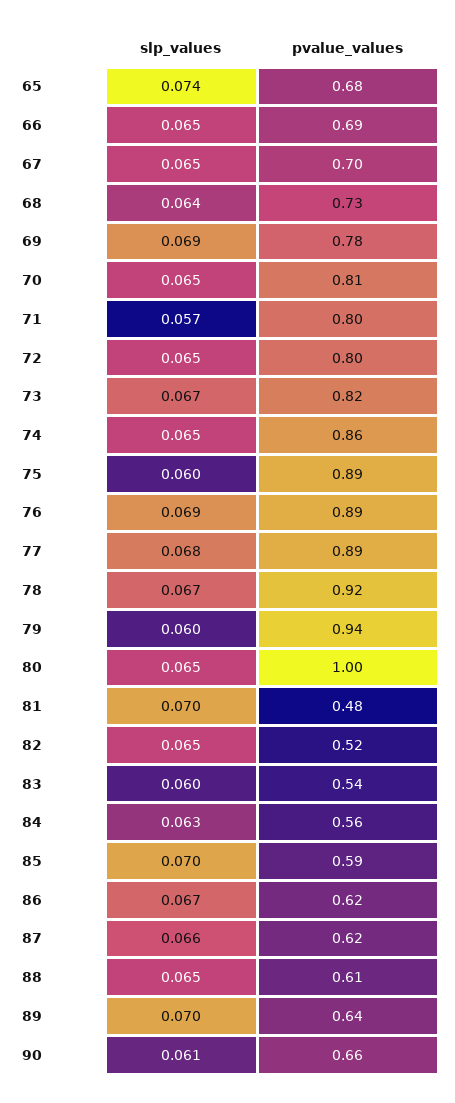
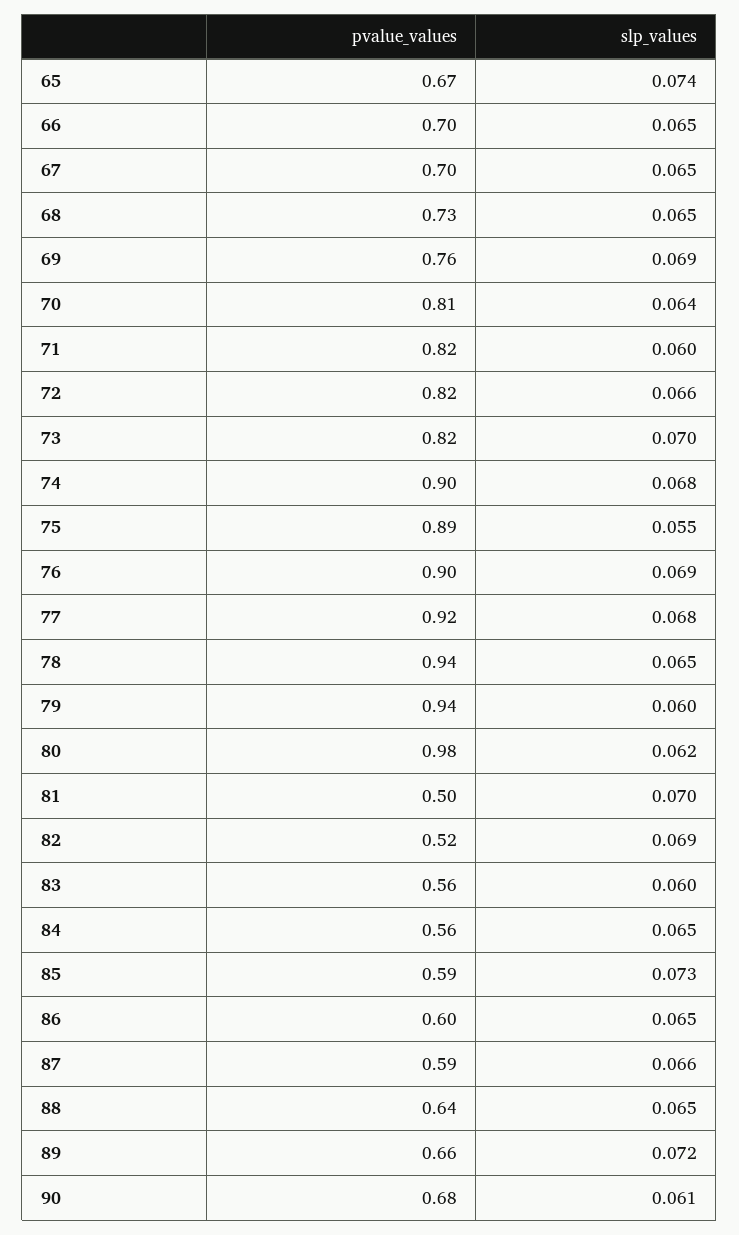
  {
    "slp_values": {
      "65": 0.074,
      "66": 0.065,
      "67": 0.065,
-     "68": 0.064,
+     "68": 0.065,
      "69": 0.069,
-     "70": 0.065,
+     "70": 0.064,
-     "71": 0.057,
+     "71": 0.06,
-     "72": 0.065,
+     "72": 0.066,
-     "73": 0.067,
+     "73": 0.07,
-     "74": 0.065,
+     "74": 0.068,
-     "75": 0.06,
+     "75": 0.055,
      "76": 0.069,
      "77": 0.068,
-     "78": 0.067,
+     "78": 0.065,
      "79": 0.06,
-     "80": 0.065,
+     "80": 0.062,
      "81": 0.07,
-     "82": 0.065,
+     "82": 0.069,
      "83": 0.06,
-     "84": 0.063,
+     "84": 0.065,
-     "85": 0.07,
+     "85": 0.073,
-     "86": 0.067,
+     "86": 0.065,
      "87": 0.066,
      "88": 0.065,
-     "89": 0.07,
+     "89": 0.072,
      "90": 0.061
    },
    "pvalue_values": {
-     "65": 0.68,
+     "65": 0.67,
-     "66": 0.69,
+     "66": 0.7,
      "67": 0.7,
      "68": 0.73,
-     "69": 0.78,
+     "69": 0.76,
      "70": 0.81,
-     "71": 0.8,
+     "71": 0.82,
-     "72": 0.8,
+     "72": 0.82,
      "73": 0.82,
-     "74": 0.86,
+     "74": 0.9,
      "75": 0.89,
-     "76": 0.89,
+     "76": 0.9,
-     "77": 0.89,
+     "77": 0.92,
-     "78": 0.92,
+     "78": 0.94,
      "79": 0.94,
-     "80": 1,
+     "80": 0.98,
-     "81": 0.48,
+     "81": 0.5,
      "82": 0.52,
-     "83": 0.54,
+     "83": 0.56,
      "84": 0.56,
      "85": 0.59,
-     "86": 0.62,
+     "86": 0.6,
-     "87": 0.62,
+     "87": 0.59,
-     "88": 0.61,
+     "88": 0.64,
-     "89": 0.64,
+     "89": 0.66,
-     "90": 0.66
+     "90": 0.68
    }
  }

